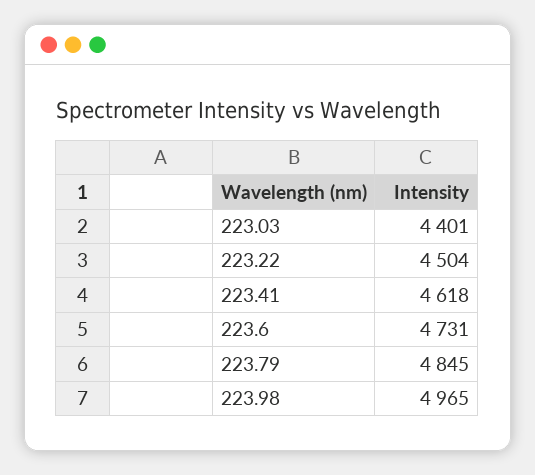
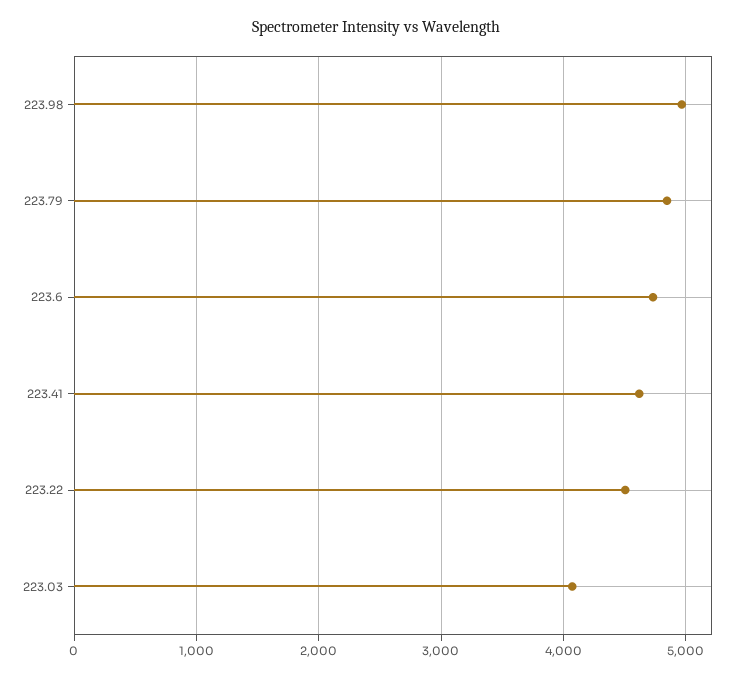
  {
-   "223.03": 4401,
+   "223.03": 4100,
    "223.22": 4504,
    "223.41": 4618,
    "223.6": 4731,
    "223.79": 4845,
    "223.98": 4965
  }

